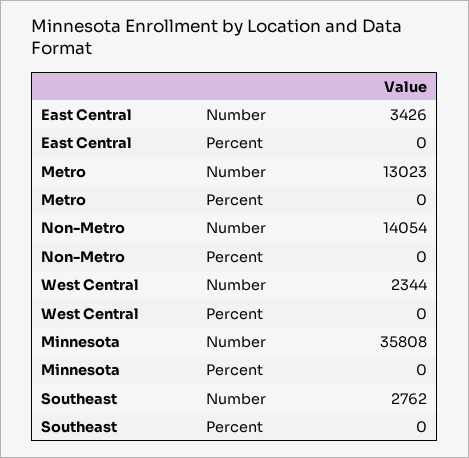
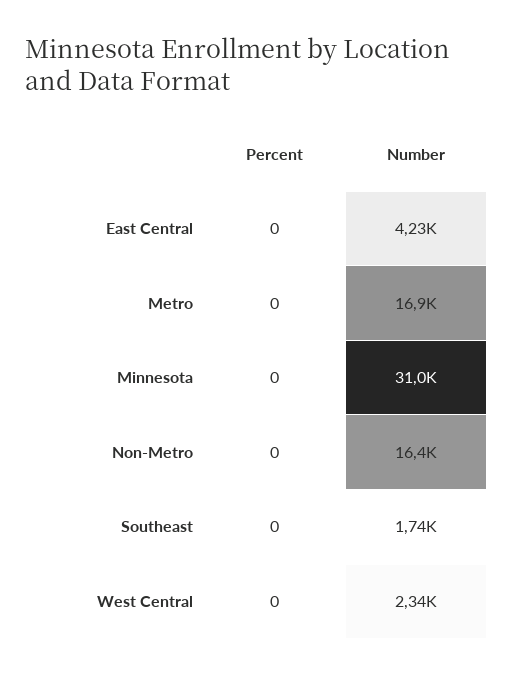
  {
    "East Central": {
-     "Number": 3426,
+     "Number": 4230,
      "Percent": 0
    },
    "Metro": {
-     "Number": 13023,
+     "Number": 16900,
      "Percent": 0
    },
    "Non-Metro": {
-     "Number": 14054,
+     "Number": 16400,
      "Percent": 0
    },
    "West Central": {
      "Number": 2344,
      "Percent": 0
    },
    "Minnesota": {
-     "Number": 35808,
+     "Number": 31000,
      "Percent": 0
    },
    "Southeast": {
-     "Number": 2762,
+     "Number": 1740,
      "Percent": 0
    }
  }

